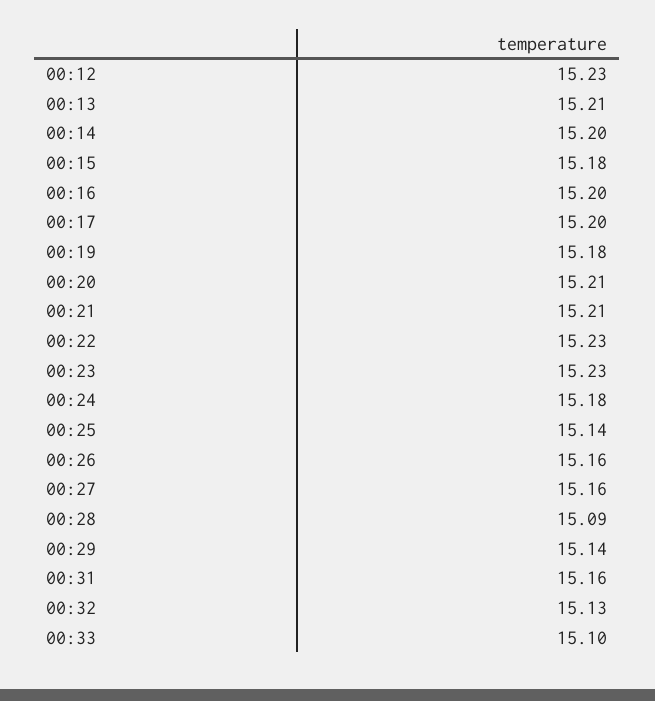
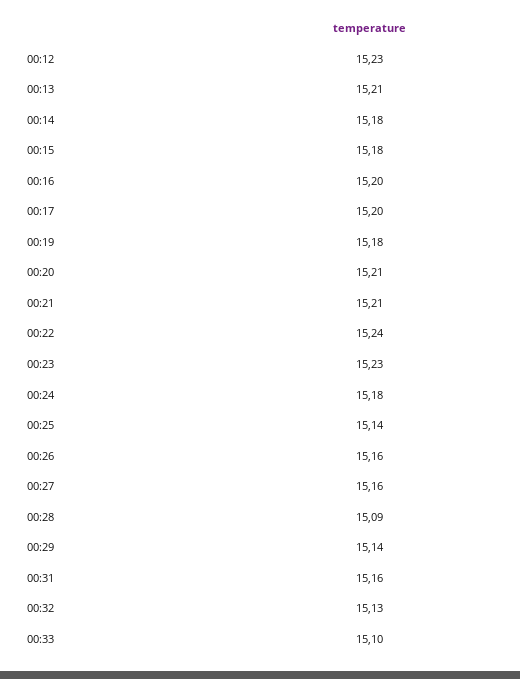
  {
    "00:12": 15.23,
    "00:13": 15.21,
-   "00:14": 15.2,
+   "00:14": 15.18,
    "00:15": 15.18,
    "00:16": 15.2,
    "00:17": 15.2,
    "00:19": 15.18,
    "00:20": 15.21,
    "00:21": 15.21,
-   "00:22": 15.23,
+   "00:22": 15.24,
    "00:23": 15.23,
    "00:24": 15.18,
    "00:25": 15.14,
    "00:26": 15.16,
    "00:27": 15.16,
    "00:28": 15.09,
    "00:29": 15.14,
    "00:31": 15.16,
    "00:32": 15.13,
    "00:33": 15.1
  }

